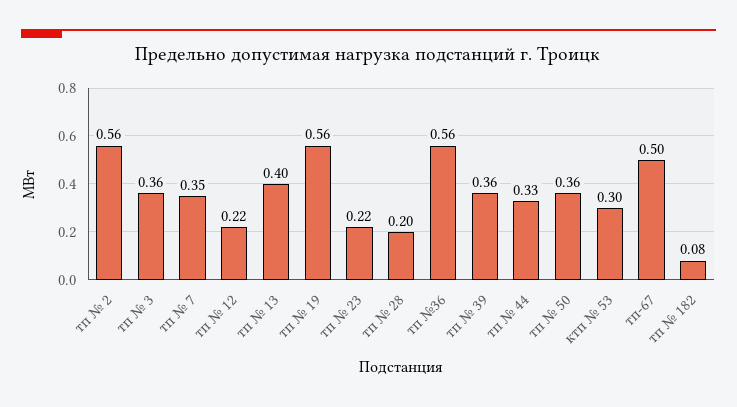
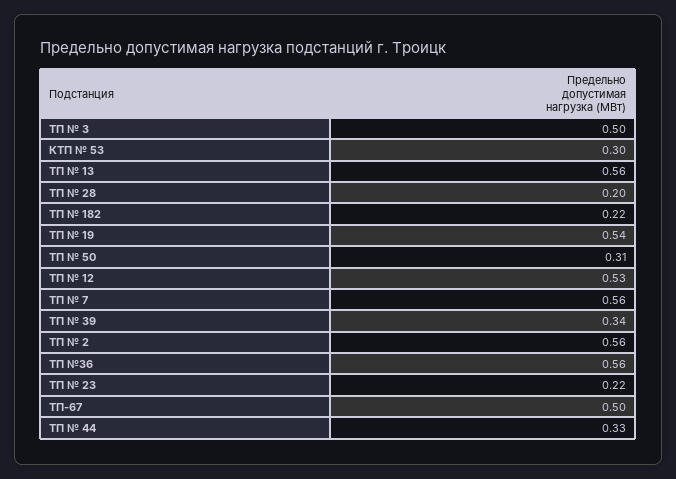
  {
    "тп № 2": 0.56,
-   "тп № 3": 0.36,
+   "тп № 3": 0.5,
-   "тп № 7": 0.35,
+   "тп № 7": 0.56,
-   "тп № 12": 0.22,
+   "тп № 12": 0.53,
-   "тп № 13": 0.4,
+   "тп № 13": 0.56,
-   "тп № 19": 0.56,
+   "тп № 19": 0.54,
    "тп № 23": 0.22,
    "тп № 28": 0.2,
    "тп №36": 0.56,
-   "тп № 39": 0.36,
+   "тп № 39": 0.34,
    "тп № 44": 0.33,
-   "тп № 50": 0.36,
+   "тп № 50": 0.31,
    "ктп № 53": 0.3,
    "тп-67": 0.5,
-   "тп № 182": 0.08
+   "тп № 182": 0.22
  }

